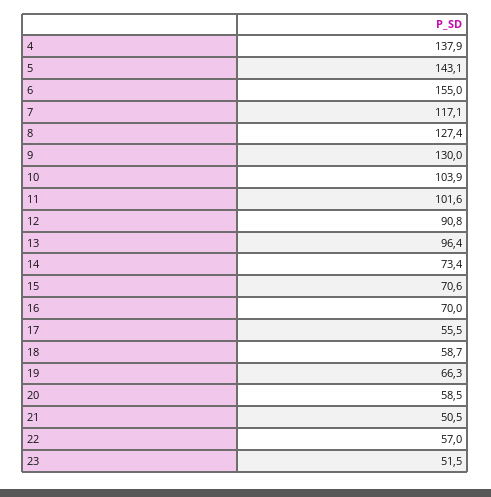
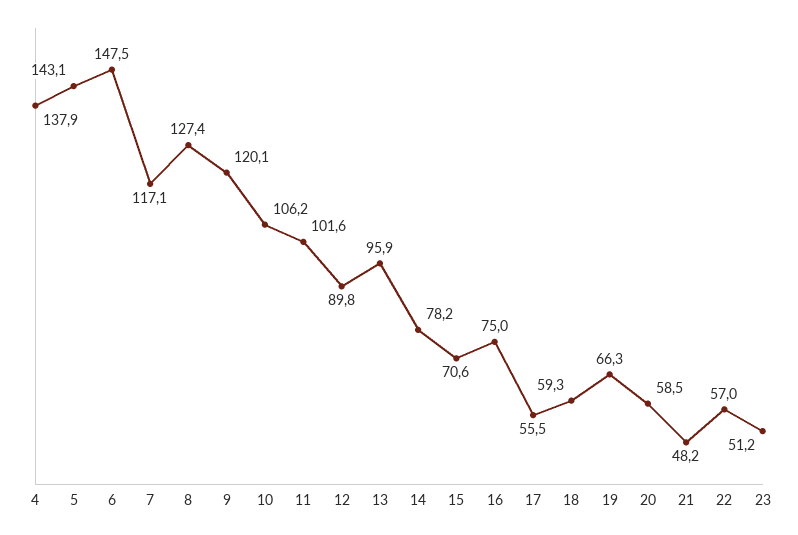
  {
    "4": 137.9,
    "5": 143.1,
-   "6": 155,
+   "6": 147.5,
    "7": 117.1,
    "8": 127.4,
-   "9": 130,
+   "9": 120.1,
-   "10": 103.9,
+   "10": 106.2,
    "11": 101.6,
-   "12": 90.8,
+   "12": 89.8,
-   "13": 96.4,
+   "13": 95.9,
-   "14": 73.4,
+   "14": 78.2,
    "15": 70.6,
-   "16": 70,
+   "16": 75,
    "17": 55.5,
-   "18": 58.7,
+   "18": 59.3,
    "19": 66.3,
    "20": 58.5,
-   "21": 50.5,
+   "21": 48.2,
    "22": 57,
-   "23": 51.5
+   "23": 51.2
  }

